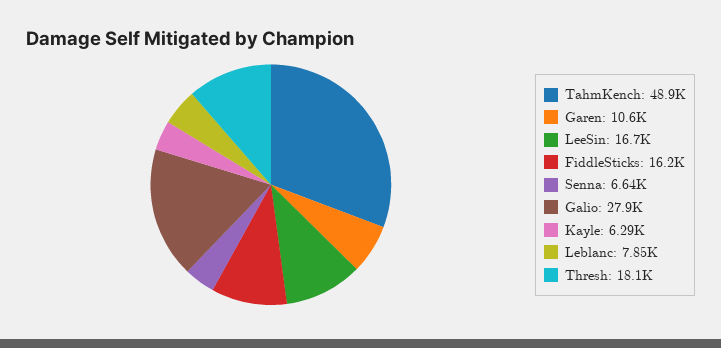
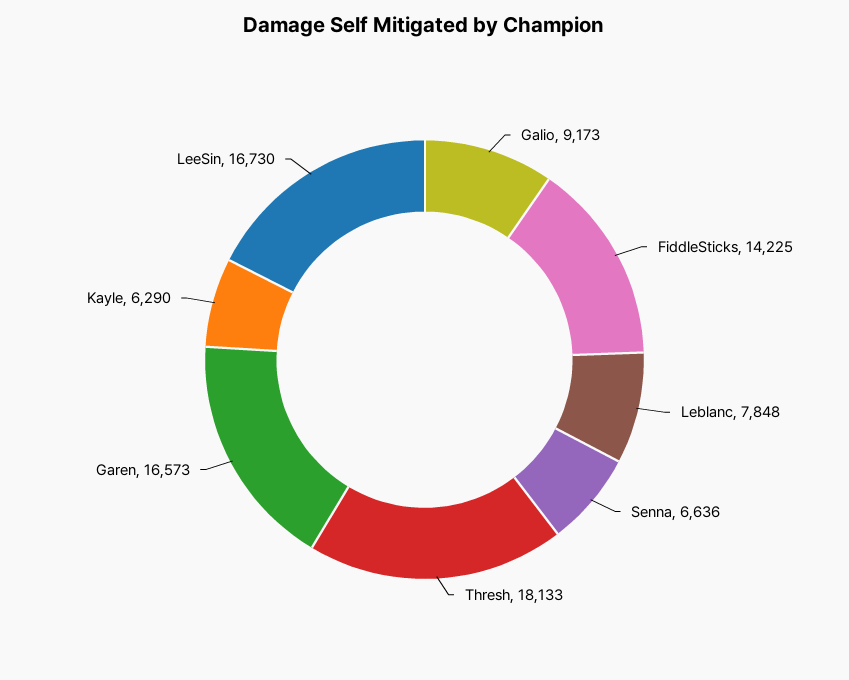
  {
-   "TahmKench": 48900,
-   "Garen": 10600,
+   "Garen": 16573,
    "LeeSin": 16730,
-   "FiddleSticks": 16200,
+   "FiddleSticks": 14225,
    "Senna": 6636,
-   "Galio": 27900,
+   "Galio": 9173,
    "Kayle": 6290,
    "Leblanc": 7848,
    "Thresh": 18133
  }

